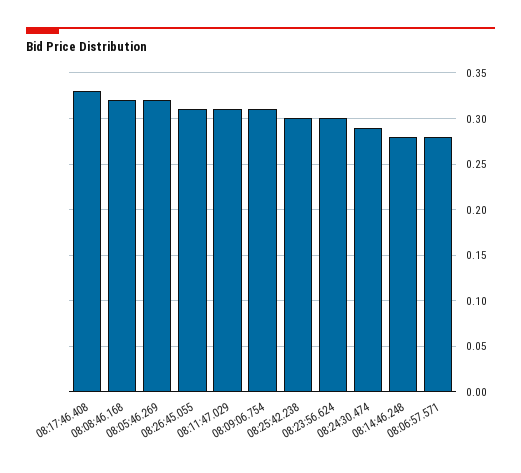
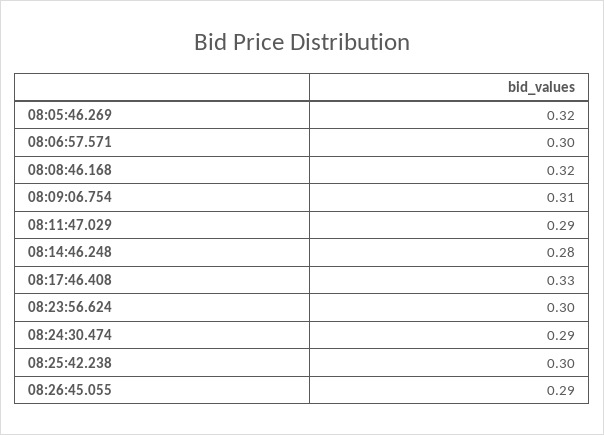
  {
    "08:17:46.408": 0.33,
    "08:08:46.168": 0.32,
    "08:05:46.269": 0.32,
-   "08:26:45.055": 0.31,
+   "08:26:45.055": 0.29,
-   "08:11:47.029": 0.31,
+   "08:11:47.029": 0.29,
    "08:09:06.754": 0.31,
    "08:25:42.238": 0.3,
    "08:23:56.624": 0.3,
    "08:24:30.474": 0.29,
    "08:14:46.248": 0.28,
-   "08:06:57.571": 0.28
+   "08:06:57.571": 0.3
  }

